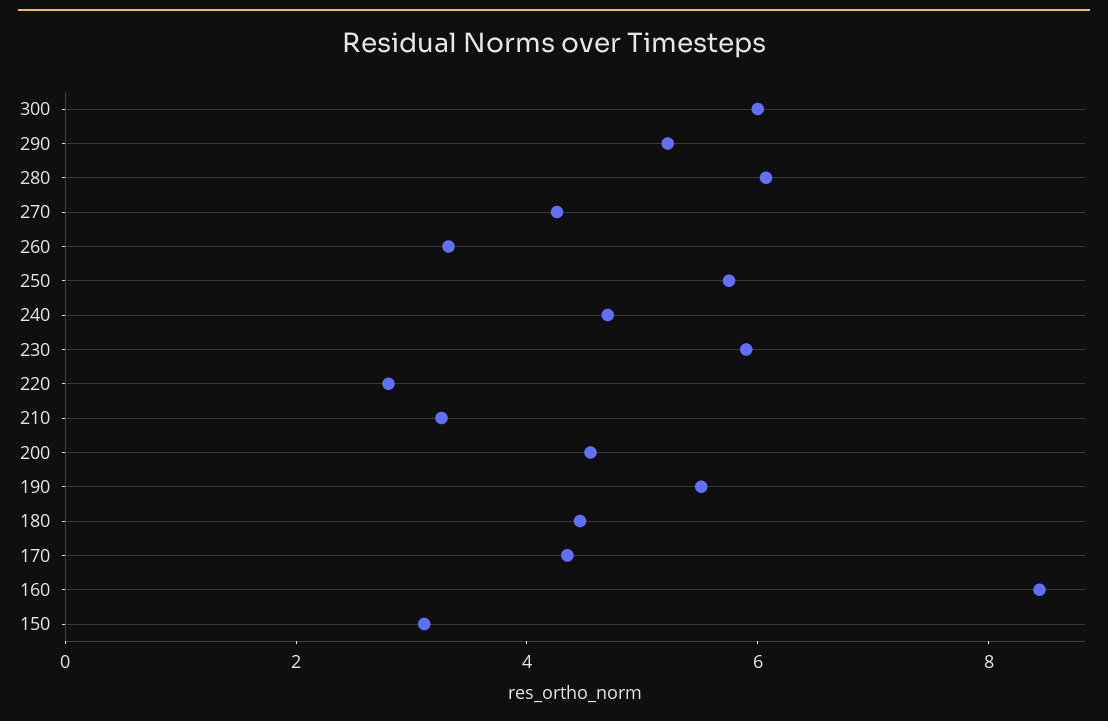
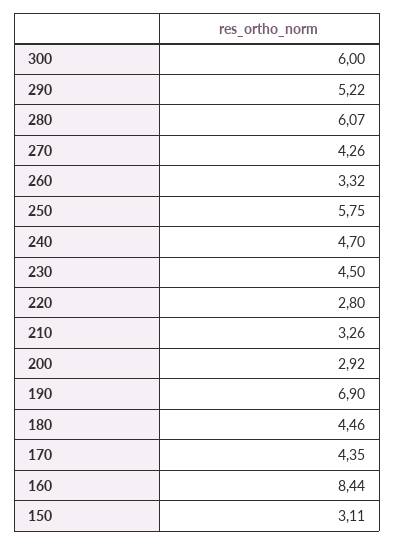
  {
    "300": 6,
    "290": 5.22,
    "280": 6.07,
    "270": 4.26,
    "260": 3.32,
    "250": 5.75,
    "240": 4.7,
-   "230": 6,
+   "230": 4.5,
    "220": 2.8,
    "210": 3.26,
-   "200": 4.5,
+   "200": 2.92,
-   "190": 5.5,
+   "190": 6.9,
    "180": 4.46,
    "170": 4.35,
    "160": 8.44,
    "150": 3.11
  }

